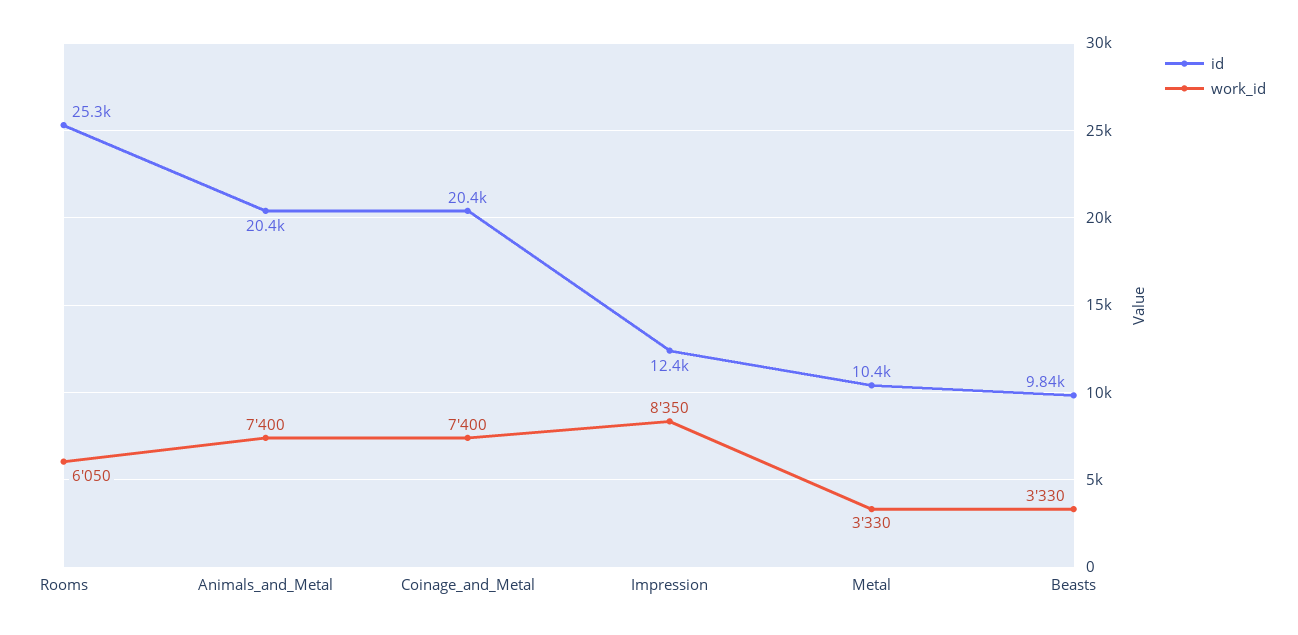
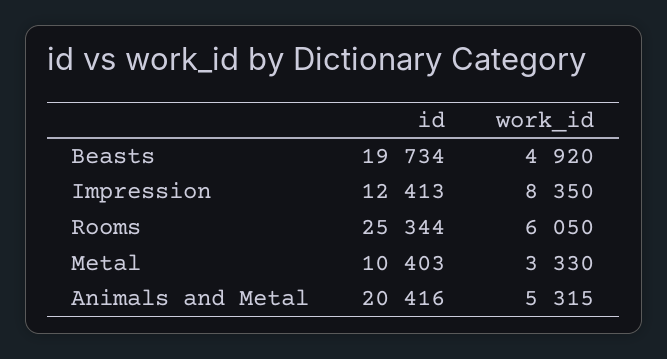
  {
    "id": {
      "Rooms": 25344,
      "Animals_and_Metal": 20416,
-     "Coinage_and_Metal": 20400,
      "Impression": 12413,
      "Metal": 10403,
-     "Beasts": 9840
+     "Beasts": 19734
    },
    "work_id": {
      "Rooms": 6050,
-     "Animals_and_Metal": 7400,
+     "Animals_and_Metal": 5315,
-     "Coinage_and_Metal": 7400,
      "Impression": 8350,
      "Metal": 3330,
-     "Beasts": 3330
+     "Beasts": 4920
    }
  }

